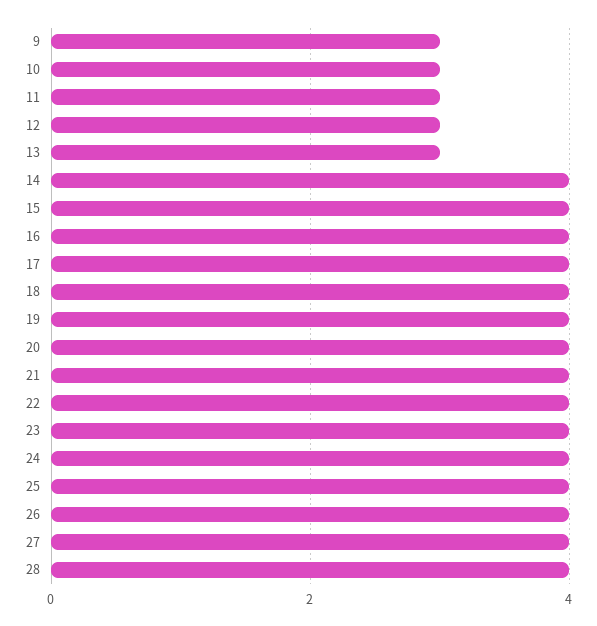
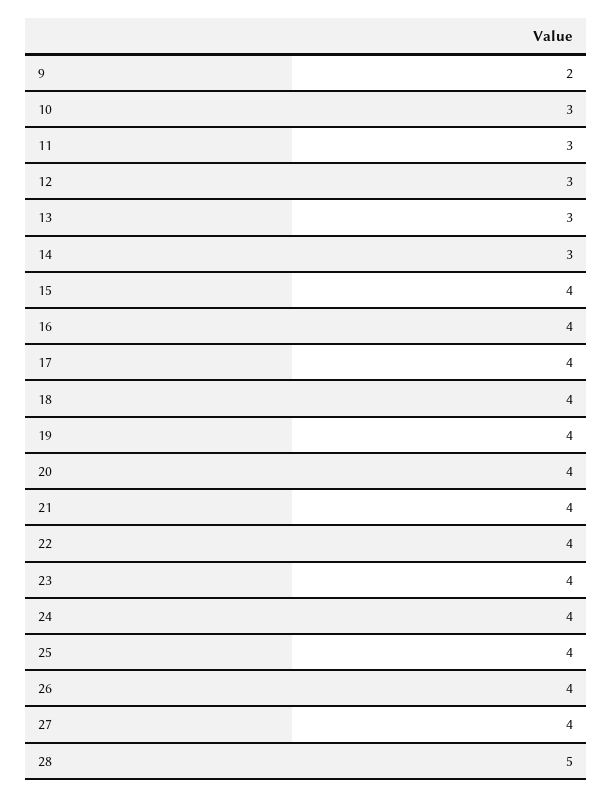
  {
-   "9": 3,
+   "9": 2,
    "10": 3,
    "11": 3,
    "12": 3,
    "13": 3,
-   "14": 4,
+   "14": 3,
    "15": 4,
    "16": 4,
    "17": 4,
    "18": 4,
    "19": 4,
    "20": 4,
    "21": 4,
    "22": 4,
    "23": 4,
    "24": 4,
    "25": 4,
    "26": 4,
    "27": 4,
-   "28": 4
+   "28": 5
  }

